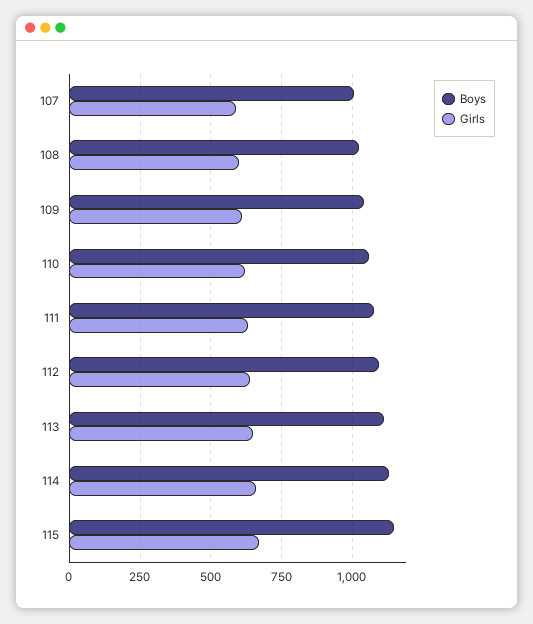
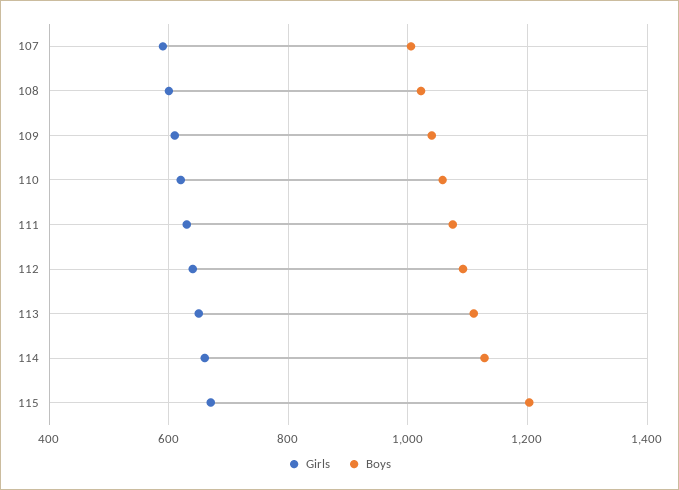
  {
    "Boys": {
      "107": 1000,
      "108": 1020,
      "109": 1040,
      "110": 1060,
      "111": 1080,
      "112": 1100,
      "113": 1120,
      "114": 1120,
-     "115": 1150
+     "115": 1200
    },
    "Girls": {
      "107": 600,
      "108": 600,
      "109": 620,
      "110": 620,
      "111": 640,
      "112": 640,
      "113": 660,
      "114": 660,
      "115": 680
    }
  }

